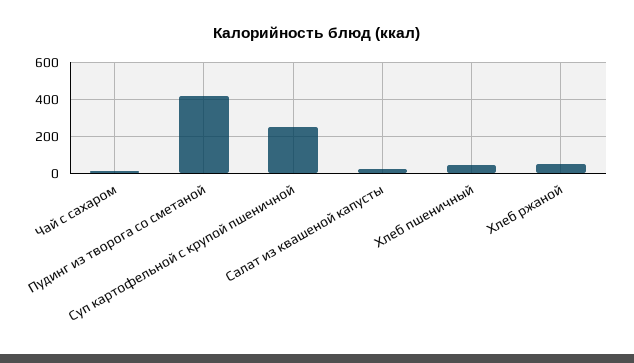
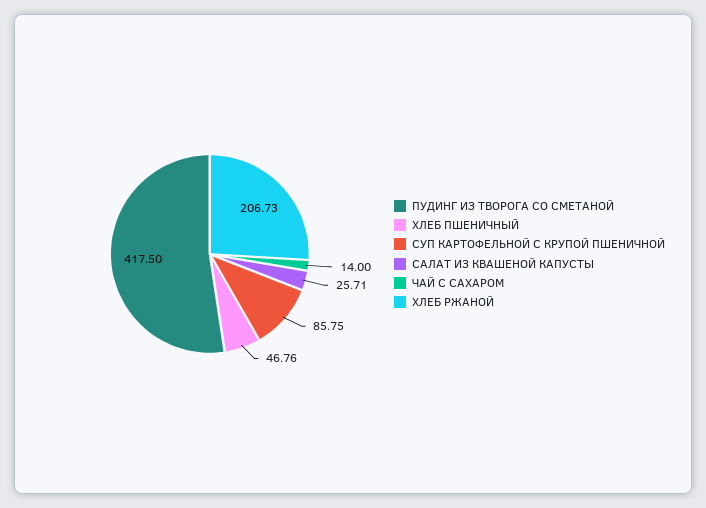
  {
    "Чай с сахаром": 14,
    "Пудинг из творога со сметаной": 417.5,
-   "Суп картофельной с крупой пшеничной": 250,
+   "Суп картофельной с крупой пшеничной": 85.75,
    "Салат из квашеной капусты": 25.71,
    "Хлеб пшеничный": 46.76,
-   "Хлеб ржаной": 50
+   "Хлеб ржаной": 206.73
  }

